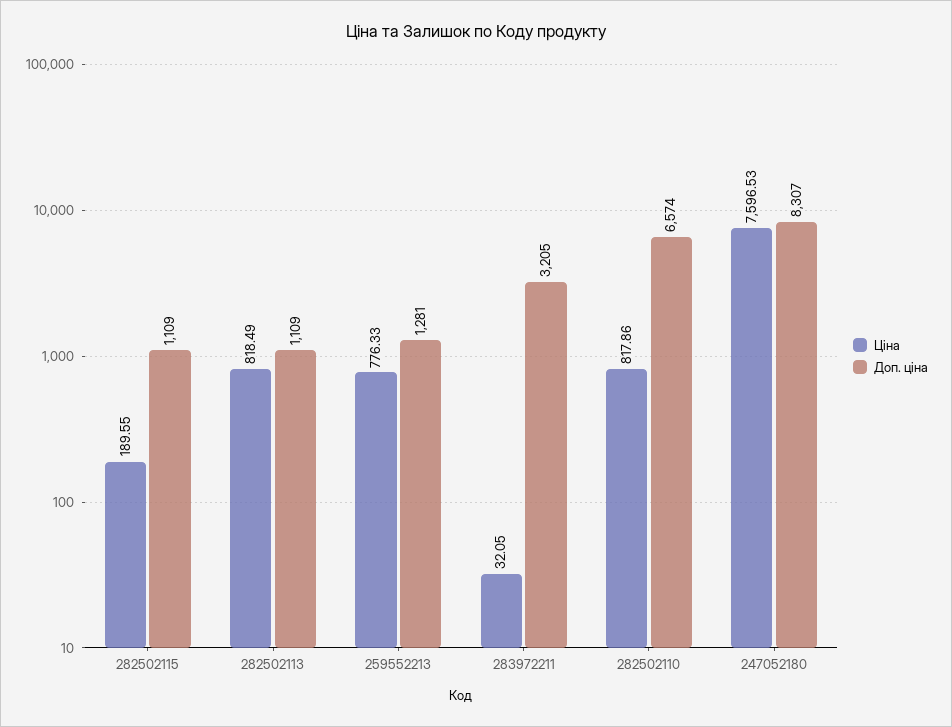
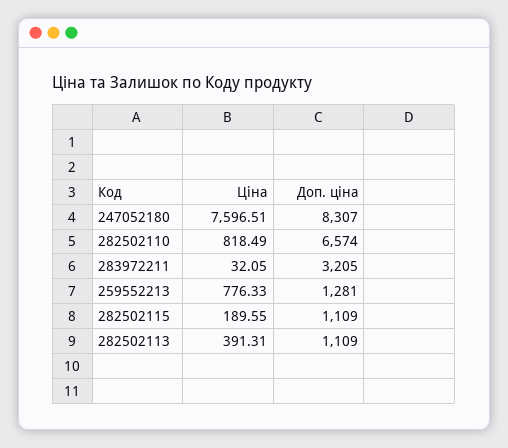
  {
    "Ціна": {
      "282502115": 189.55,
-     "282502113": 818.49,
+     "282502113": 391.31,
      "259552213": 776.33,
      "283972211": 32.05,
-     "282502110": 817.86,
+     "282502110": 818.49,
-     "247052180": 7596.53
+     "247052180": 7596.51
    },
    "Доп. ціна": {
      "282502115": 1109,
      "282502113": 1109,
      "259552213": 1281,
      "283972211": 3205,
      "282502110": 6574,
      "247052180": 8307
    }
  }

